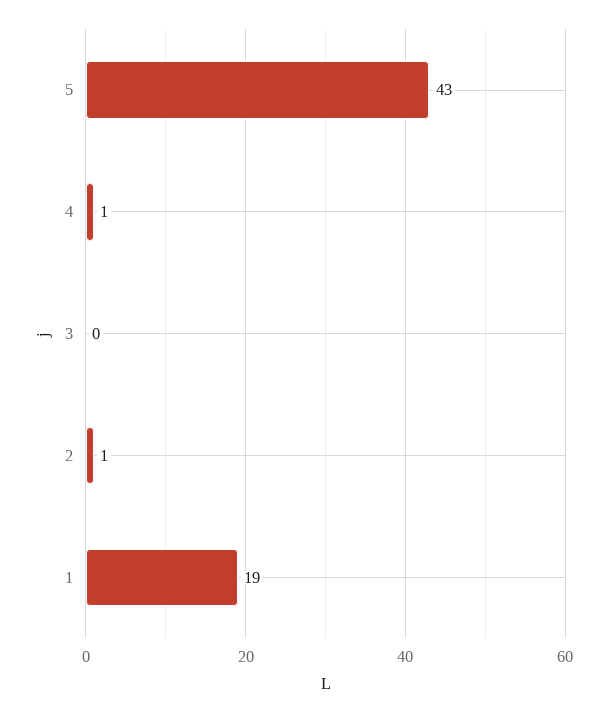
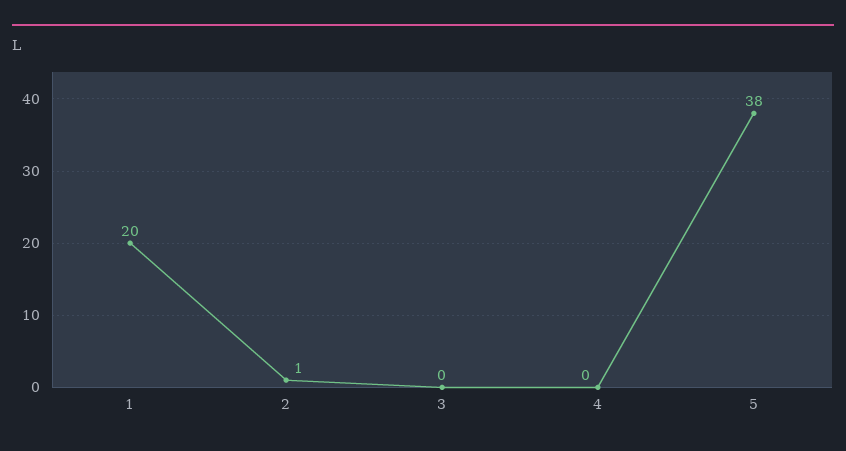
  {
-   "5": 43,
+   "5": 38,
-   "4": 1,
+   "4": 0,
    "3": 0,
    "2": 1,
-   "1": 19
+   "1": 20
  }

